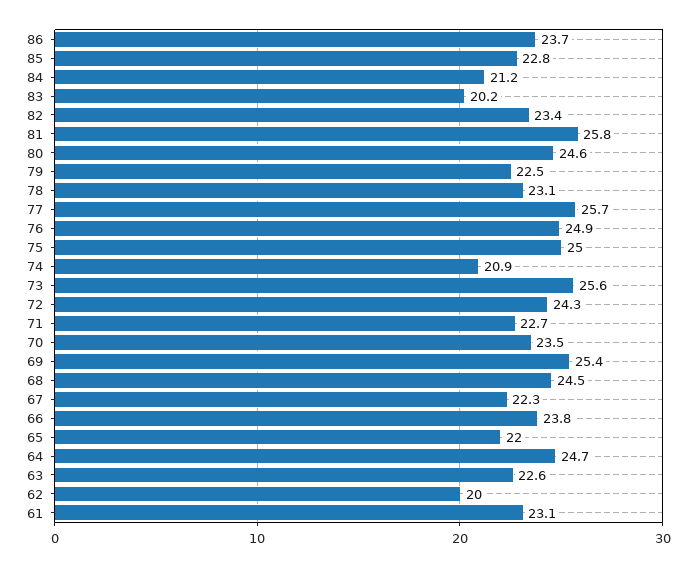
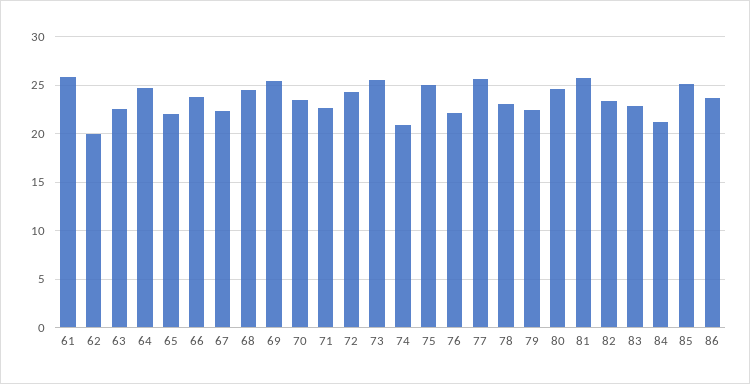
  {
    "86": 23.7,
-   "85": 22.8,
+   "85": 25,
    "84": 21.2,
-   "83": 20.2,
+   "83": 23,
    "82": 23.4,
    "81": 25.8,
    "80": 24.6,
    "79": 22.5,
    "78": 23.1,
    "77": 25.7,
-   "76": 24.9,
+   "76": 22,
    "75": 25,
    "74": 20.9,
    "73": 25.6,
    "72": 24.3,
    "71": 22.7,
    "70": 23.5,
    "69": 25.4,
    "68": 24.5,
    "67": 22.3,
    "66": 23.8,
    "65": 22,
    "64": 24.7,
    "63": 22.6,
    "62": 20,
-   "61": 23.1
+   "61": 26
  }

